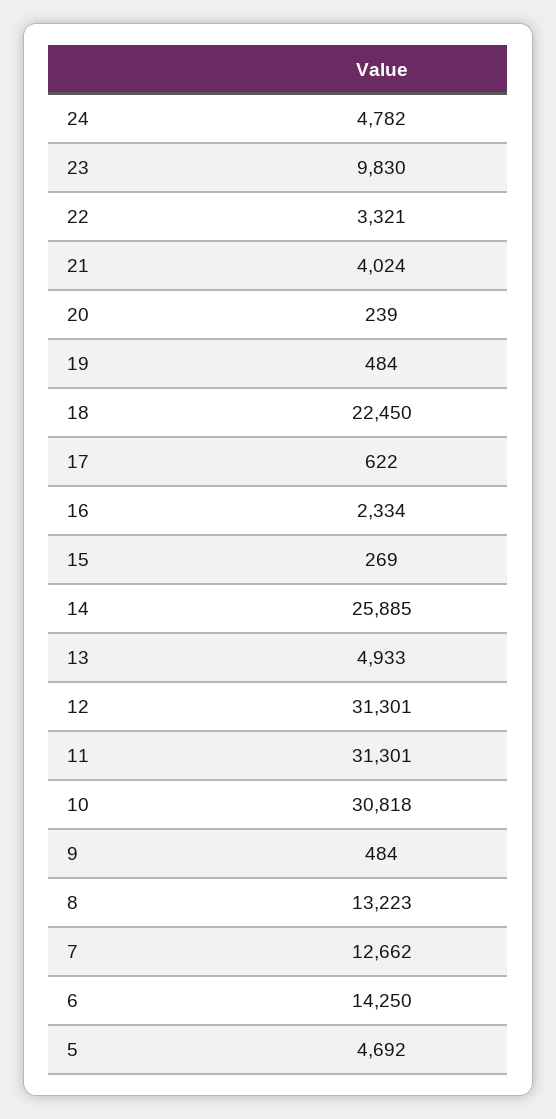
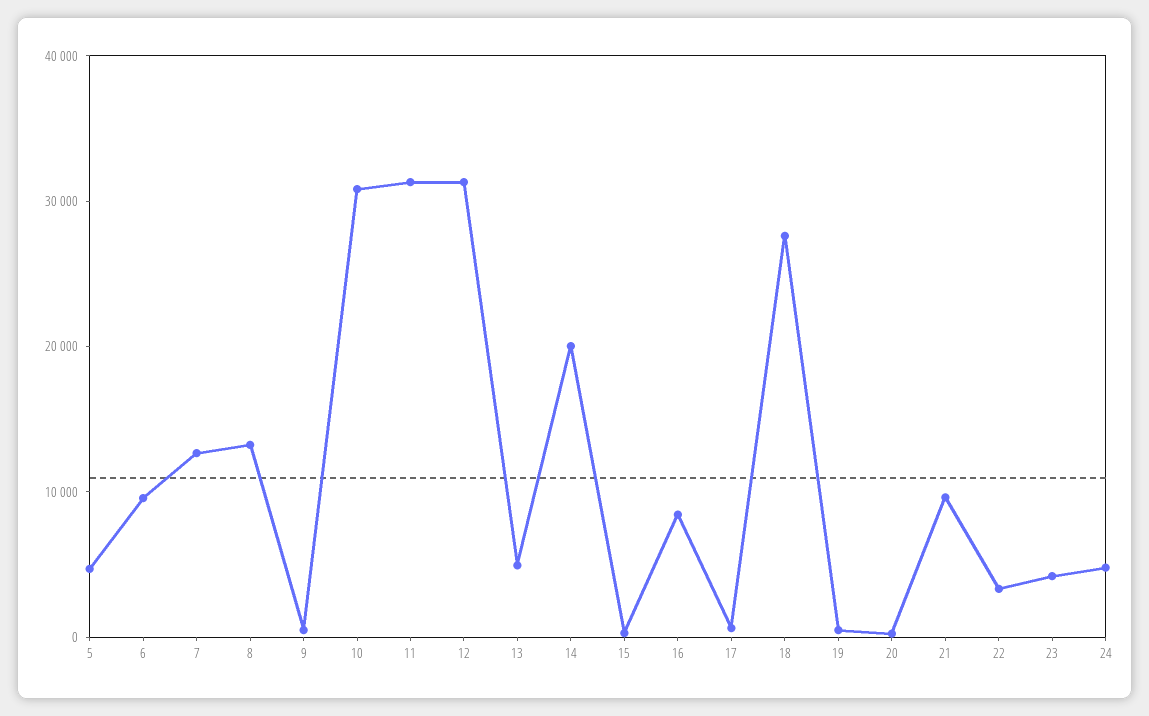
  {
    "24": 4782,
-   "23": 9830,
+   "23": 4000,
    "22": 3321,
-   "21": 4024,
+   "21": 10000,
    "20": 239,
    "19": 484,
-   "18": 22450,
+   "18": 28000,
    "17": 622,
-   "16": 2334,
+   "16": 8000,
    "15": 269,
-   "14": 25885,
+   "14": 20000,
    "13": 4933,
    "12": 31301,
    "11": 31301,
    "10": 30818,
    "9": 484,
    "8": 13223,
    "7": 12662,
-   "6": 14250,
+   "6": 10000,
    "5": 4692
  }

